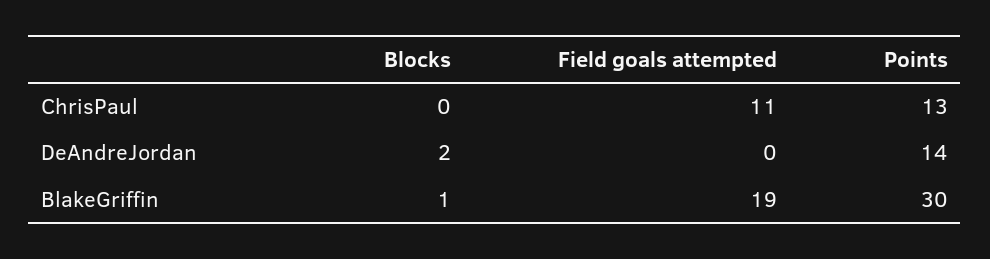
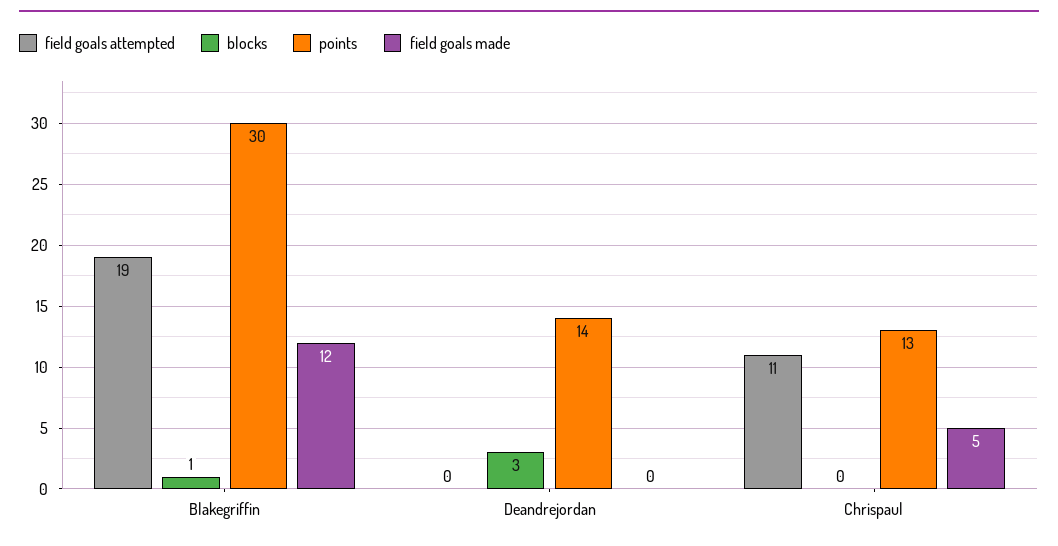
  {
    "Blocks": {
      "ChrisPaul": 0,
-     "DeAndreJordan": 2,
+     "DeAndreJordan": 3,
      "BlakeGriffin": 1
    },
    "Field goals attempted": {
      "ChrisPaul": 11,
      "DeAndreJordan": 0,
      "BlakeGriffin": 19
    },
    "Points": {
      "ChrisPaul": 13,
      "DeAndreJordan": 14,
      "BlakeGriffin": 30
-   }
+   },
+   "field goals made": {
+     "BlakeGriffin": 12,
+     "DeAndreJordan": 0,
+     "ChrisPaul": 5
+   }
  }

